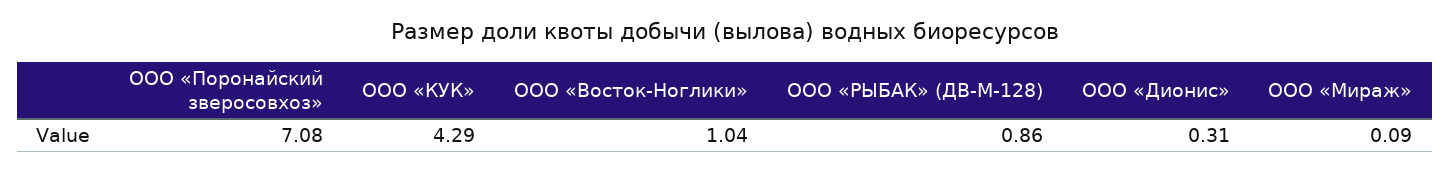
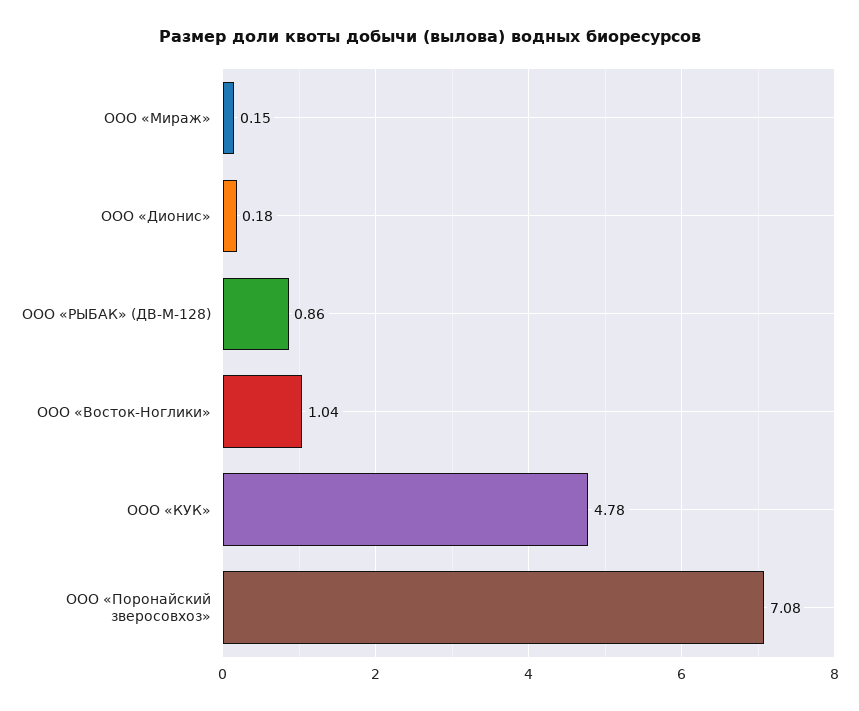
  {
    "ООО «Поронайский зверосовхоз»": 7.08,
-   "ООО «КУК»": 4.29,
+   "ООО «КУК»": 4.78,
    "ООО «Восток-Ноглики»": 1.04,
    "ООО «РЫБАК» (ДВ-М-128)": 0.86,
-   "ООО «Дионис»": 0.31,
+   "ООО «Дионис»": 0.18,
-   "ООО «Мираж»": 0.09
+   "ООО «Мираж»": 0.15
  }

